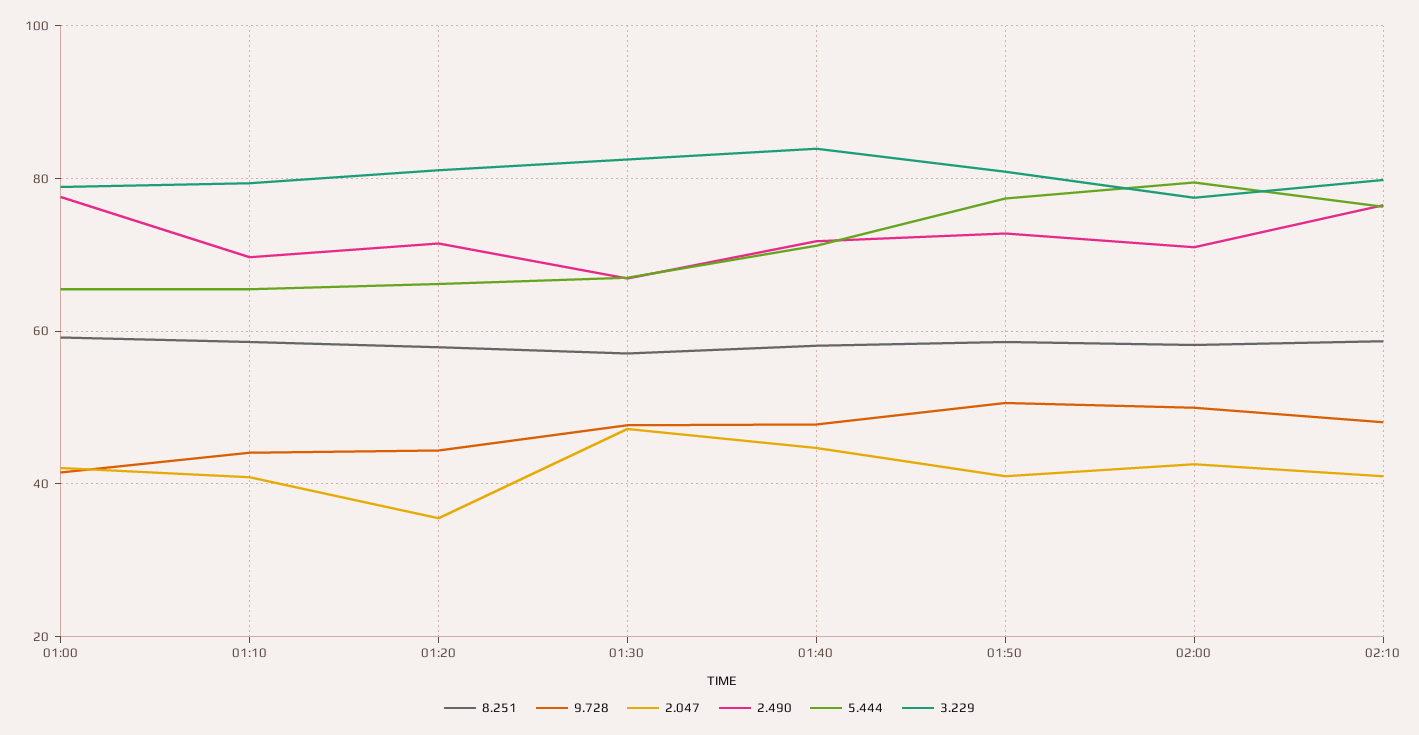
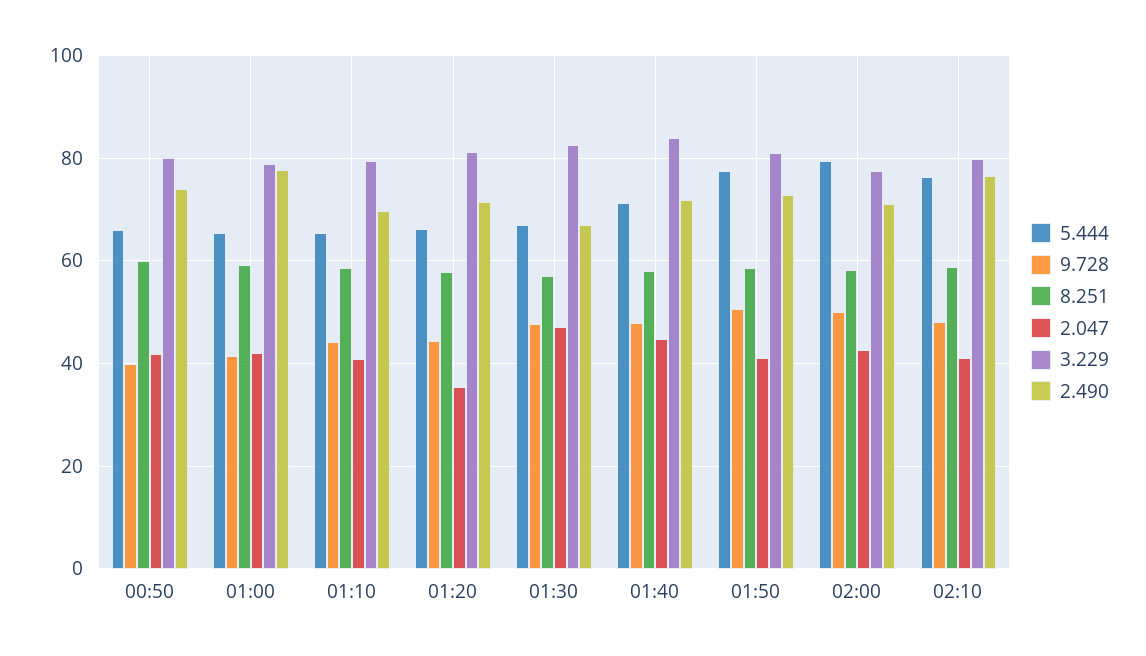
  {
    "8.251": {
      "01:00": 60,
      "01:10": 58,
      "01:20": 58,
      "01:30": 58,
      "01:40": 58,
      "01:50": 58,
      "02:00": 58,
-     "02:10": 58
+     "02:10": 58,
+     "00:50": 60
    },
    "9.728": {
      "01:00": 42,
      "01:10": 44,
      "01:20": 44,
      "01:30": 48,
      "01:40": 48,
      "01:50": 50,
      "02:00": 50,
-     "02:10": 48
+     "02:10": 48,
+     "00:50": 40
    },
    "2.047": {
      "01:00": 42,
      "01:10": 40,
      "01:20": 36,
      "01:30": 48,
      "01:40": 44,
      "01:50": 42,
      "02:00": 42,
-     "02:10": 42
+     "02:10": 42,
+     "00:50": 42
    },
    "2.490": {
      "01:00": 78,
      "01:10": 70,
      "01:20": 72,
      "01:30": 66,
      "01:40": 72,
      "01:50": 72,
      "02:00": 72,
-     "02:10": 76
+     "02:10": 76,
+     "00:50": 74
    },
    "5.444": {
      "01:00": 66,
      "01:10": 66,
      "01:20": 66,
      "01:30": 68,
      "01:40": 72,
      "01:50": 78,
      "02:00": 80,
-     "02:10": 76
+     "02:10": 76,
+     "00:50": 66
    },
    "3.229": {
      "01:00": 78,
      "01:10": 80,
      "01:20": 82,
      "01:30": 82,
      "01:40": 84,
      "01:50": 80,
      "02:00": 78,
-     "02:10": 80
+     "02:10": 80,
+     "00:50": 80
    }
  }

